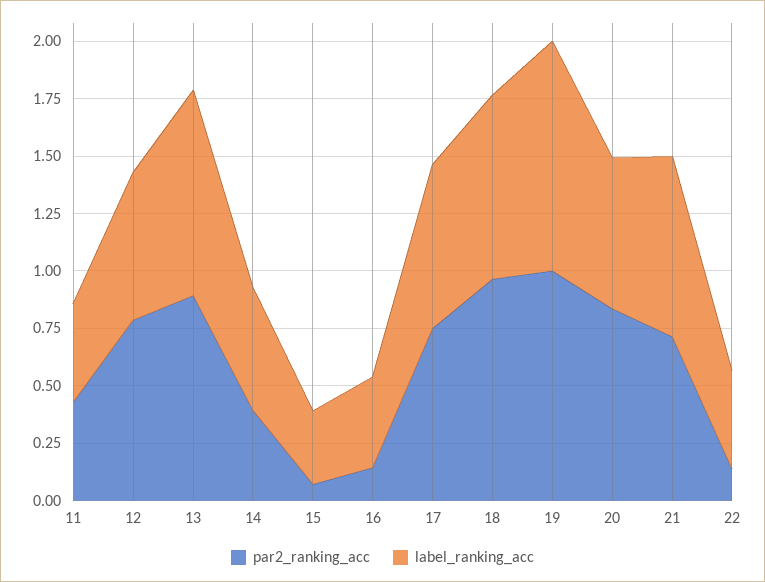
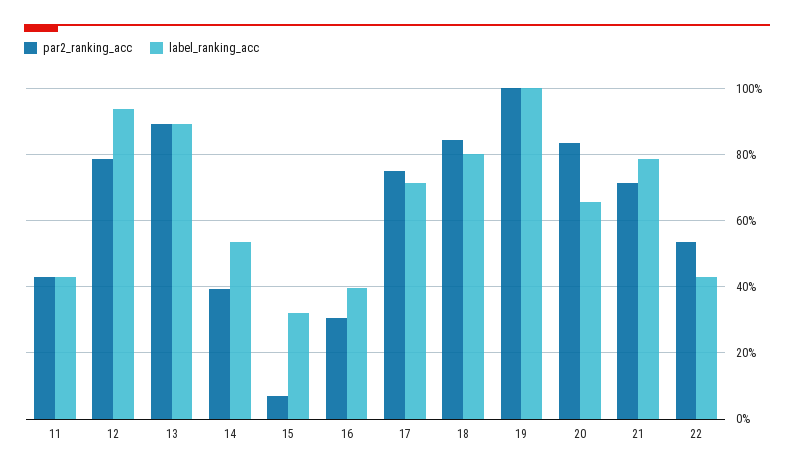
  {
    "par2_ranking_acc": {
      "11": 0.42,
      "12": 0.78,
      "13": 0.9,
      "14": 0.4,
      "15": 0.08,
-     "16": 0.15,
+     "16": 0.3,
      "17": 0.76,
-     "18": 0.95,
+     "18": 0.84,
      "19": 1,
      "20": 0.84,
      "21": 0.72,
-     "22": 0.15
+     "22": 0.54
    },
    "label_ranking_acc": {
      "11": 0.42,
-     "12": 0.65,
+     "12": 0.94,
      "13": 0.9,
      "14": 0.54,
      "15": 0.32,
      "16": 0.4,
      "17": 0.72,
      "18": 0.8,
      "19": 1,
      "20": 0.66,
      "21": 0.78,
      "22": 0.42
    }
  }

